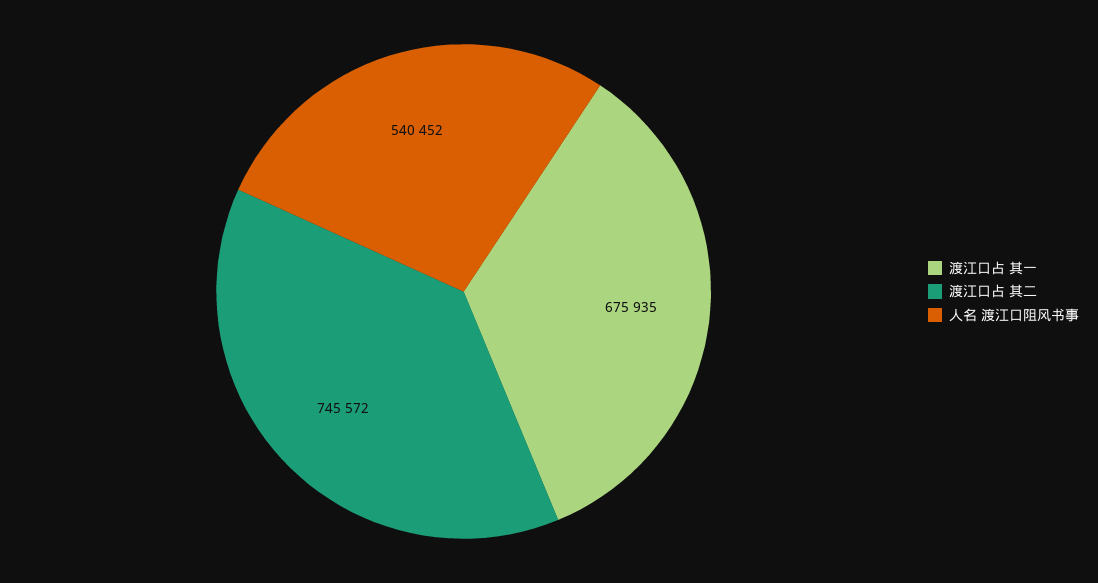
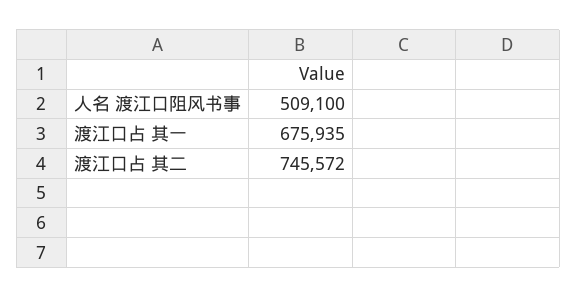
  {
    "渡江口占 其一": 675935,
    "渡江口占 其二": 745572,
-   "人名 渡江口阻风书事": 540452
+   "人名 渡江口阻风书事": 509100
  }

